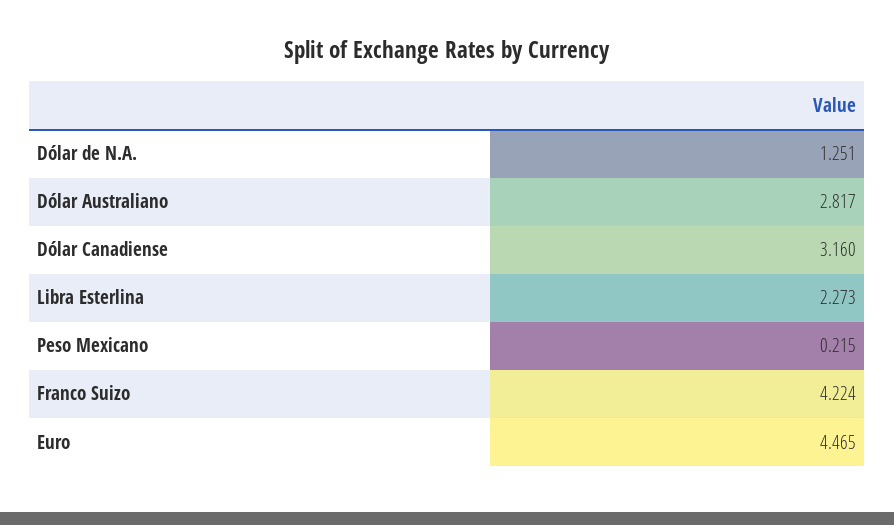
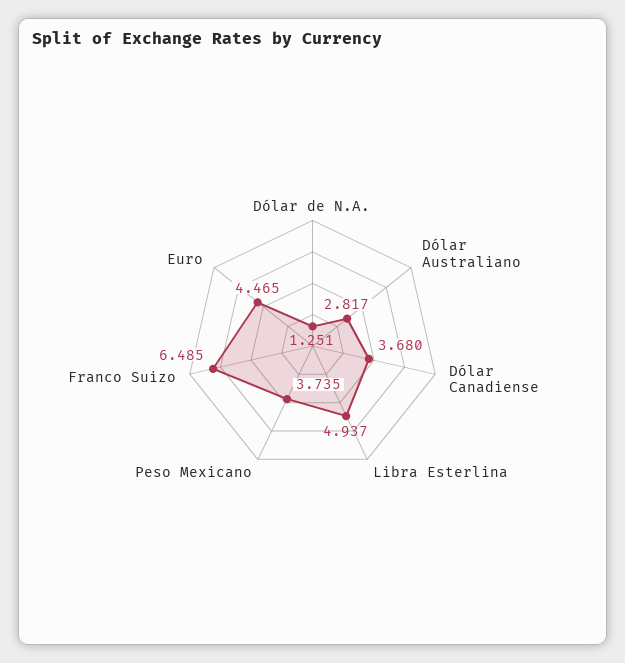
  {
    "Dólar de N.A.": 1.251,
    "Dólar Australiano": 2.817,
-   "Dólar Canadiense": 3.16,
+   "Dólar Canadiense": 3.68,
-   "Libra Esterlina": 2.273,
+   "Libra Esterlina": 4.937,
-   "Peso Mexicano": 0.215,
+   "Peso Mexicano": 3.735,
-   "Franco Suizo": 4.224,
+   "Franco Suizo": 6.485,
    "Euro": 4.465
  }

